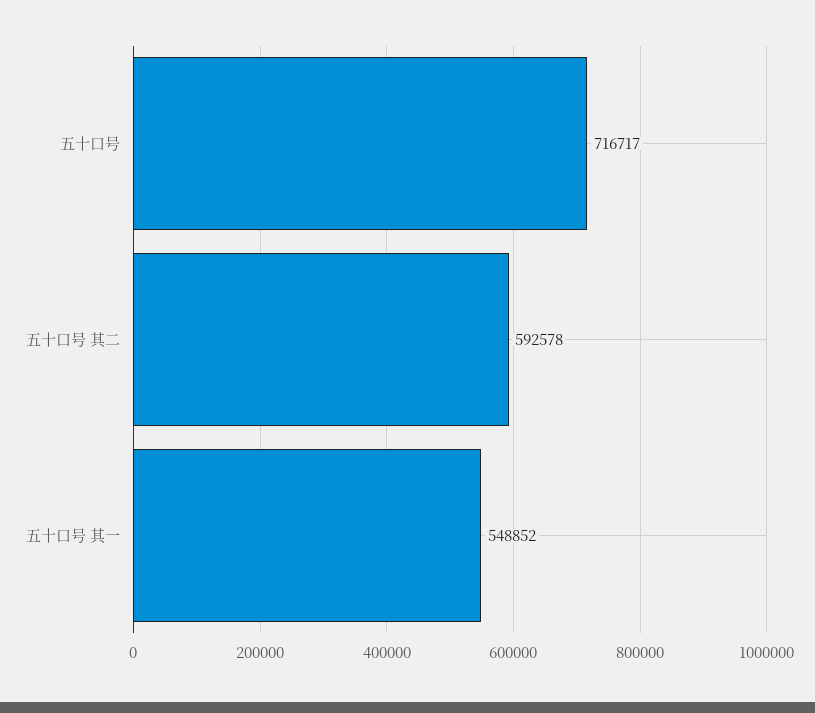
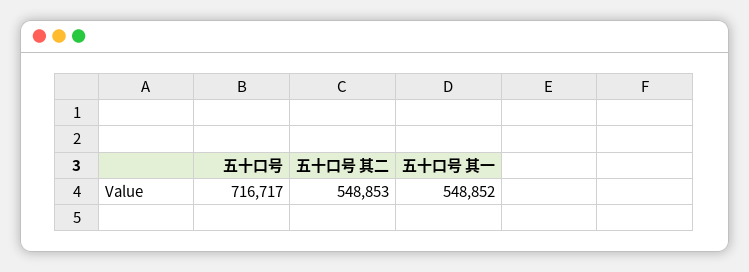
  {
    "五十口号": 716717,
-   "五十口号 其二": 592578,
+   "五十口号 其二": 548853,
    "五十口号 其一": 548852
  }

